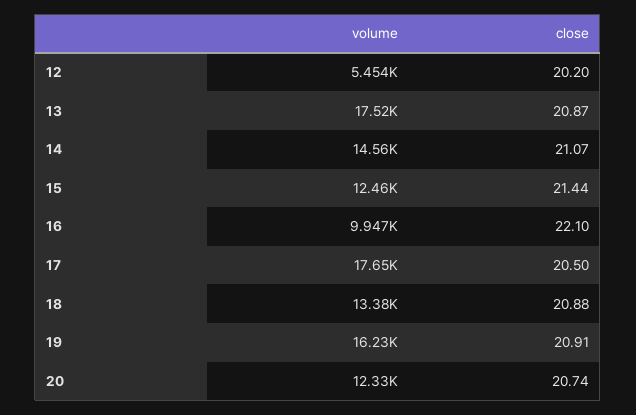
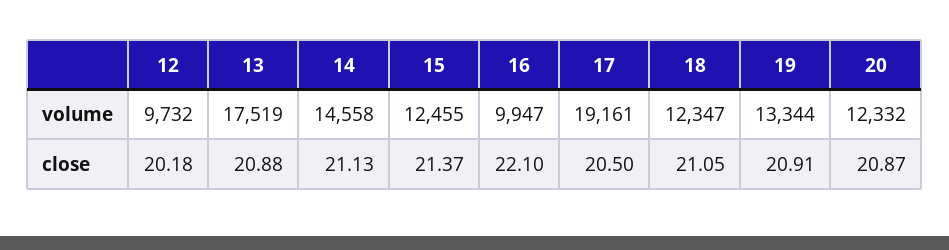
  {
    "volume": {
-     "12": 5454,
+     "12": 9732,
      "13": 17519,
      "14": 14558,
      "15": 12455,
      "16": 9947,
-     "17": 17650,
+     "17": 19161,
-     "18": 13380,
+     "18": 12347,
-     "19": 16230,
+     "19": 13344,
      "20": 12332
    },
    "close": {
-     "12": 20.2,
+     "12": 20.18,
-     "13": 20.87,
+     "13": 20.88,
-     "14": 21.07,
+     "14": 21.13,
-     "15": 21.44,
+     "15": 21.37,
      "16": 22.1,
      "17": 20.5,
-     "18": 20.88,
+     "18": 21.05,
      "19": 20.91,
-     "20": 20.74
+     "20": 20.87
    }
  }

